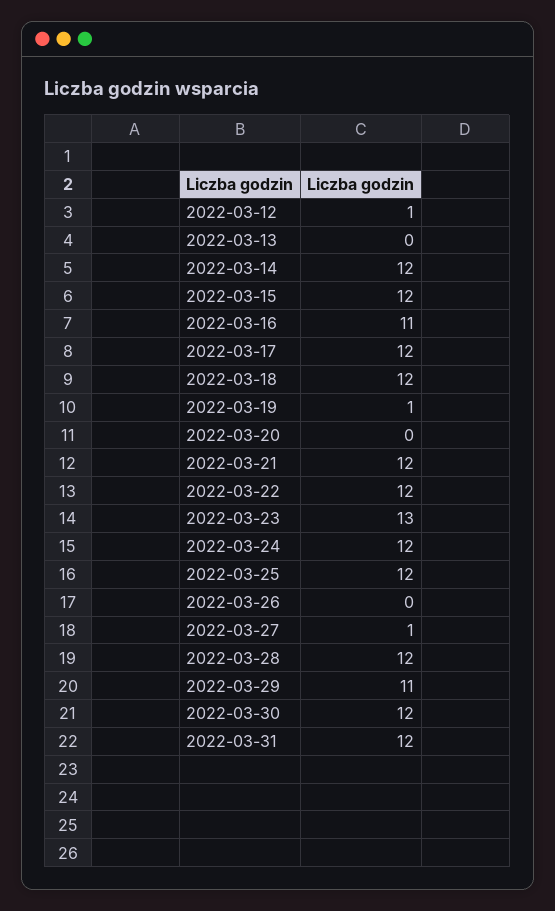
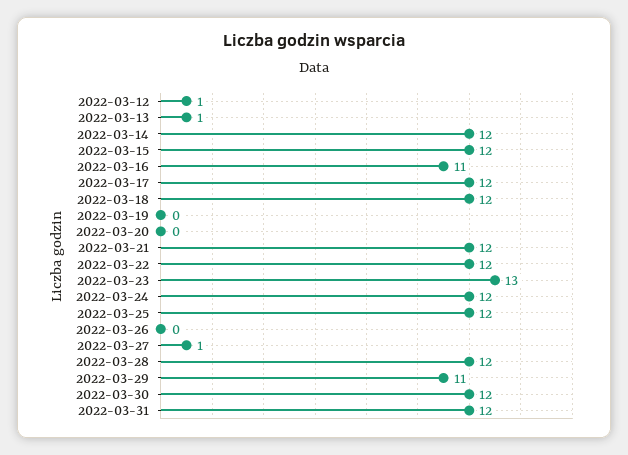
  {
    "2022-03-12": 1,
-   "2022-03-13": 0,
+   "2022-03-13": 1,
    "2022-03-14": 12,
    "2022-03-15": 12,
    "2022-03-16": 11,
    "2022-03-17": 12,
    "2022-03-18": 12,
-   "2022-03-19": 1,
+   "2022-03-19": 0,
    "2022-03-20": 0,
    "2022-03-21": 12,
    "2022-03-22": 12,
    "2022-03-23": 13,
    "2022-03-24": 12,
    "2022-03-25": 12,
    "2022-03-26": 0,
    "2022-03-27": 1,
    "2022-03-28": 12,
    "2022-03-29": 11,
    "2022-03-30": 12,
    "2022-03-31": 12
  }

